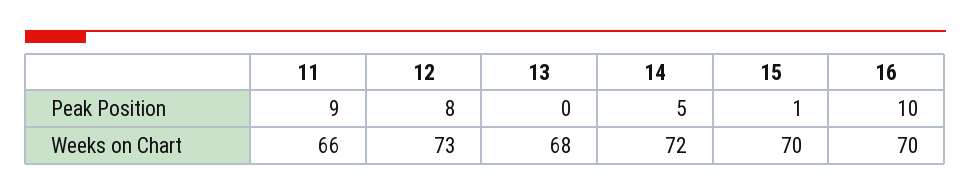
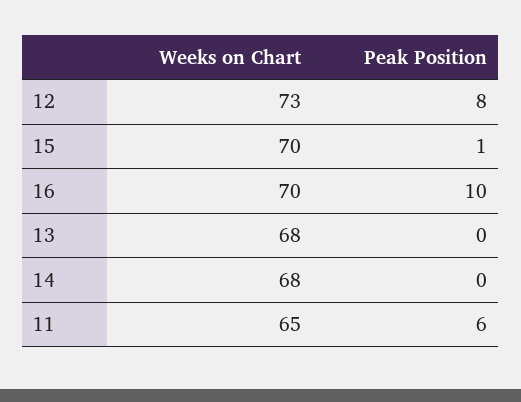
  {
    "11": {
-     "Peak Position": 9,
+     "Peak Position": 6,
-     "Weeks on Chart": 66
+     "Weeks on Chart": 65
    },
    "12": {
      "Peak Position": 8,
      "Weeks on Chart": 73
    },
    "13": {
      "Peak Position": 0,
      "Weeks on Chart": 68
    },
    "14": {
-     "Peak Position": 5,
+     "Peak Position": 0,
-     "Weeks on Chart": 72
+     "Weeks on Chart": 68
    },
    "15": {
      "Peak Position": 1,
      "Weeks on Chart": 70
    },
    "16": {
      "Peak Position": 10,
      "Weeks on Chart": 70
    }
  }

